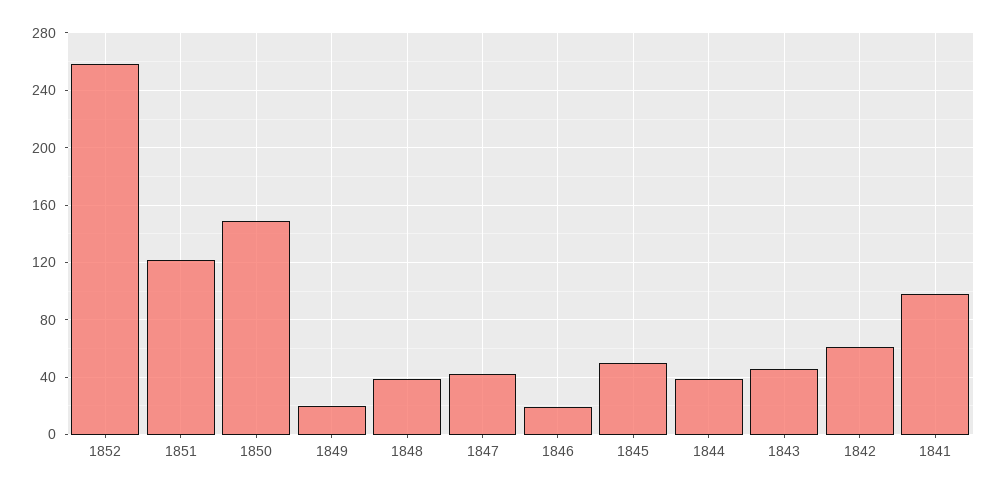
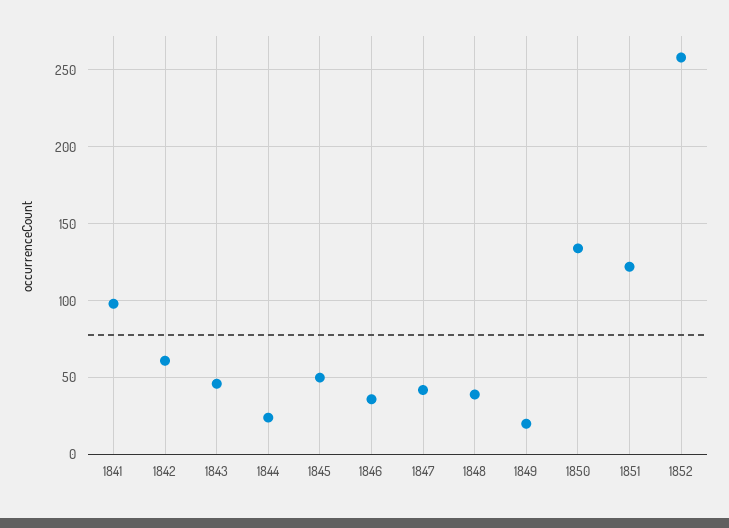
  {
    "1852": 260,
    "1851": 120,
-   "1850": 150,
+   "1850": 135,
    "1849": 20,
    "1848": 40,
    "1847": 40,
-   "1846": 20,
+   "1846": 35,
    "1845": 50,
-   "1844": 40,
+   "1844": 25,
    "1843": 45,
    "1842": 60,
    "1841": 100
  }

